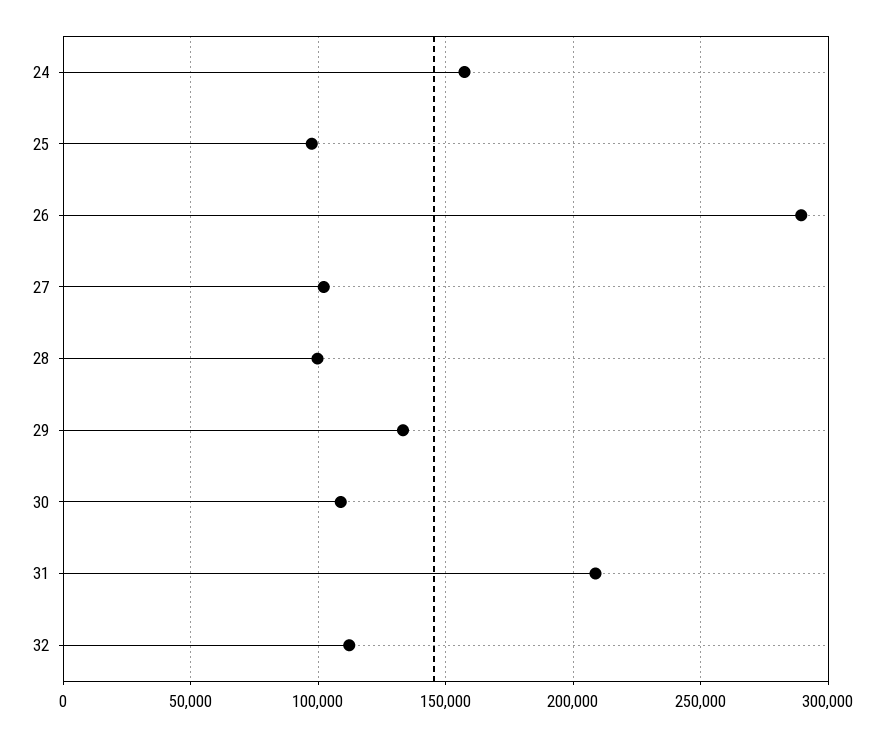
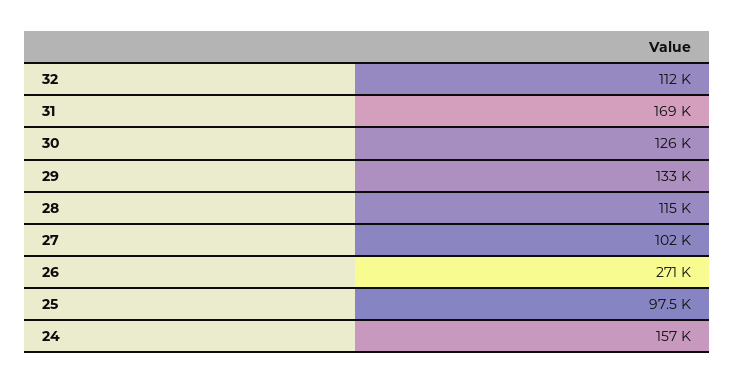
  {
    "24": 157000,
    "25": 97500,
-   "26": 290000,
+   "26": 271000,
    "27": 102000,
-   "28": 100000,
+   "28": 115000,
    "29": 133000,
-   "30": 110000,
+   "30": 126000,
-   "31": 210000,
+   "31": 169000,
    "32": 112000
  }

